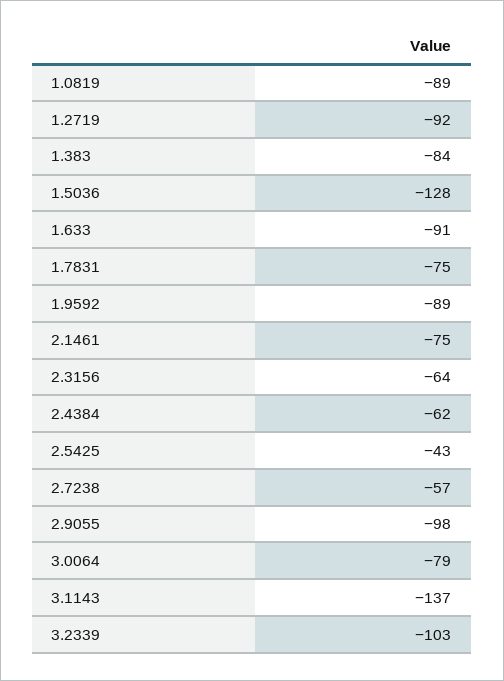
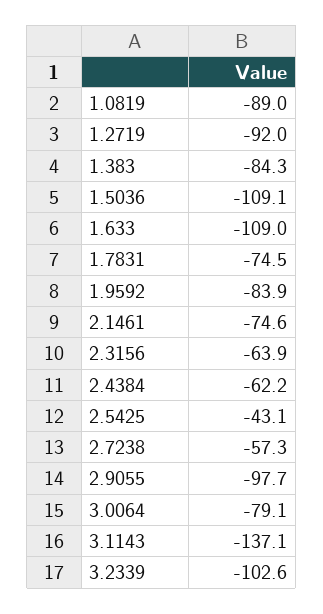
  {
    "1.0819": -89,
    "1.2719": -92,
    "1.383": -84.3,
-   "1.5036": -128,
+   "1.5036": -109.1,
-   "1.633": -91,
+   "1.633": -109,
    "1.7831": -74.5,
-   "1.9592": -89,
+   "1.9592": -83.9,
    "2.1461": -74.6,
    "2.3156": -63.9,
    "2.4384": -62.2,
    "2.5425": -43.1,
    "2.7238": -57.3,
    "2.9055": -97.7,
    "3.0064": -79.1,
    "3.1143": -137.1,
    "3.2339": -102.6
  }

